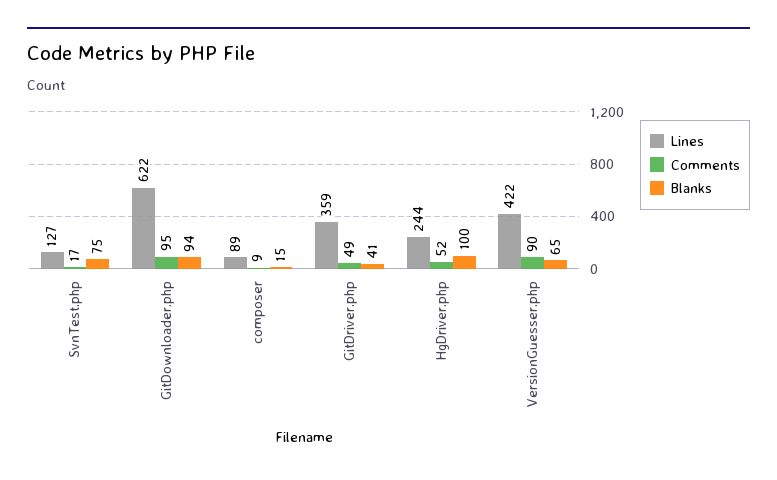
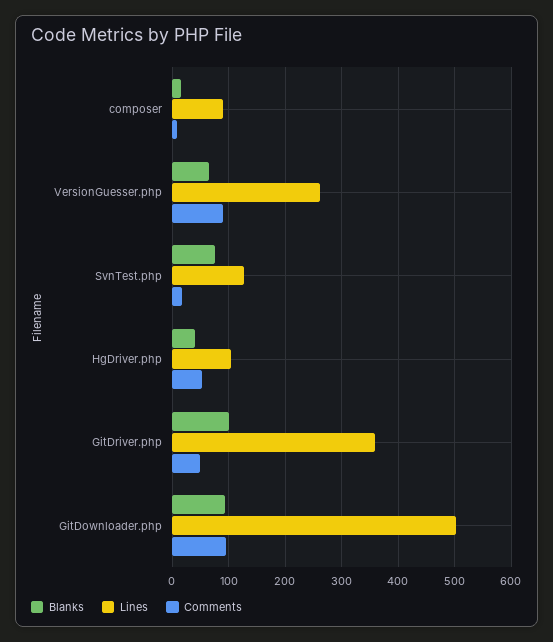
  {
    "Lines": {
      "SvnTest.php": 127,
-     "GitDownloader.php": 622,
+     "GitDownloader.php": 500,
      "composer": 89,
      "GitDriver.php": 359,
-     "HgDriver.php": 244,
+     "HgDriver.php": 100,
-     "VersionGuesser.php": 422
+     "VersionGuesser.php": 260
    },
    "Comments": {
      "SvnTest.php": 17,
      "GitDownloader.php": 95,
      "composer": 9,
      "GitDriver.php": 49,
      "HgDriver.php": 52,
      "VersionGuesser.php": 90
    },
    "Blanks": {
      "SvnTest.php": 75,
      "GitDownloader.php": 94,
      "composer": 15,
-     "GitDriver.php": 41,
+     "GitDriver.php": 100,
-     "HgDriver.php": 100,
+     "HgDriver.php": 40,
      "VersionGuesser.php": 65
    }
  }

